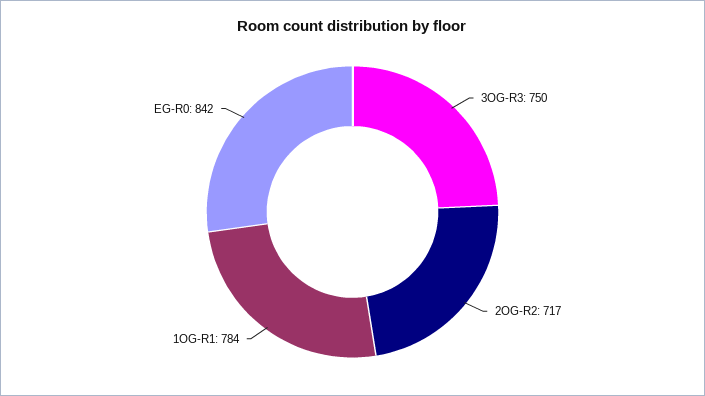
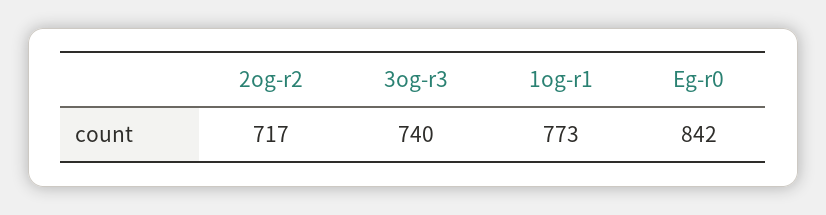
  {
-   "3OG-R3": 750,
+   "3OG-R3": 740,
    "2OG-R2": 717,
-   "1OG-R1": 784,
+   "1OG-R1": 773,
    "EG-R0": 842
  }

